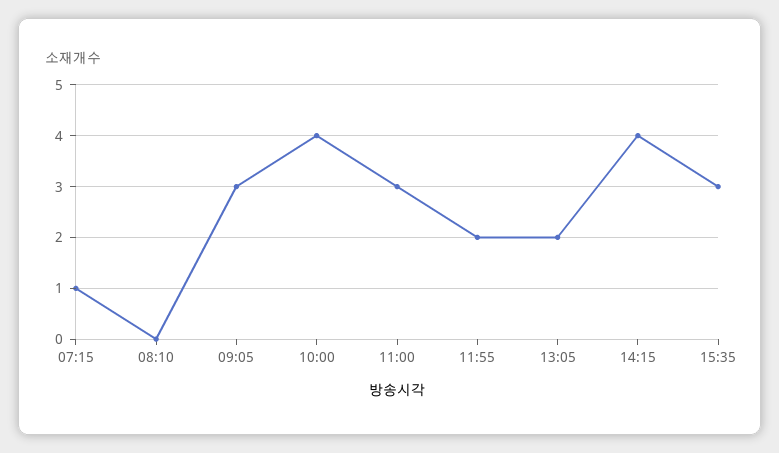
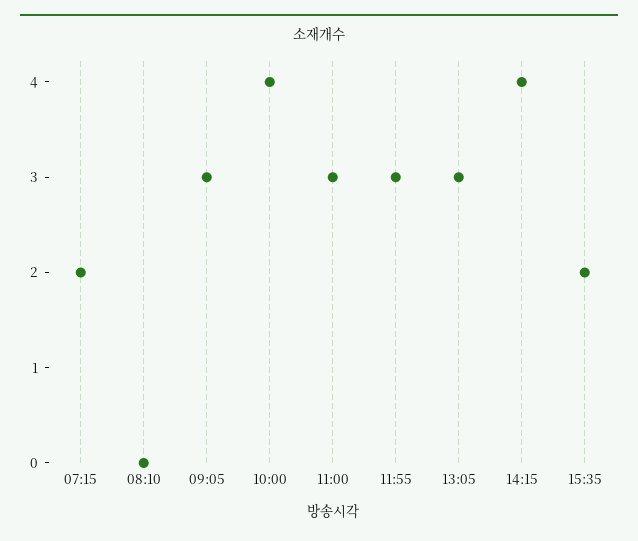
  {
-   "07:15": 1,
+   "07:15": 2,
    "08:10": 0,
    "09:05": 3,
    "10:00": 4,
    "11:00": 3,
-   "11:55": 2,
+   "11:55": 3,
-   "13:05": 2,
+   "13:05": 3,
    "14:15": 4,
-   "15:35": 3
+   "15:35": 2
  }

